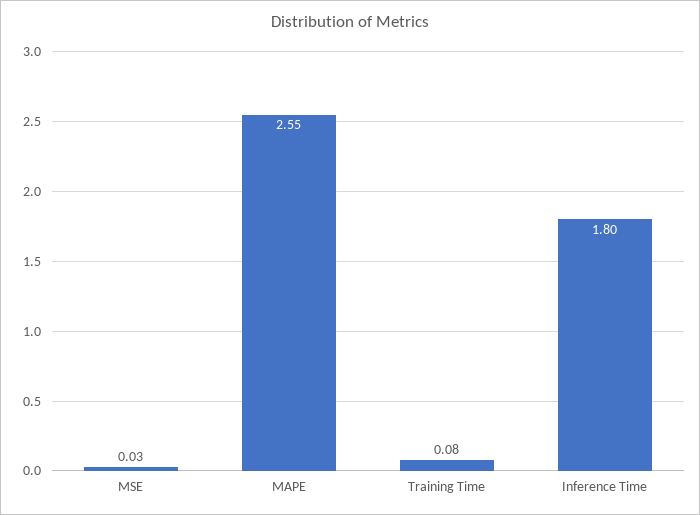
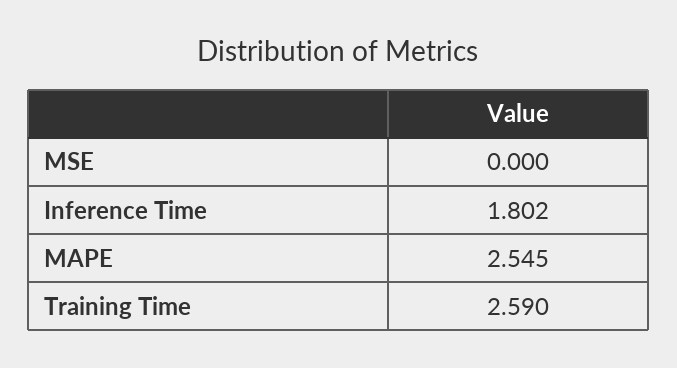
  {
-   "MSE": 0.03,
+   "MSE": 0,
    "MAPE": 2.545,
-   "Training Time": 0.08,
+   "Training Time": 2.59,
    "Inference Time": 1.802
  }

